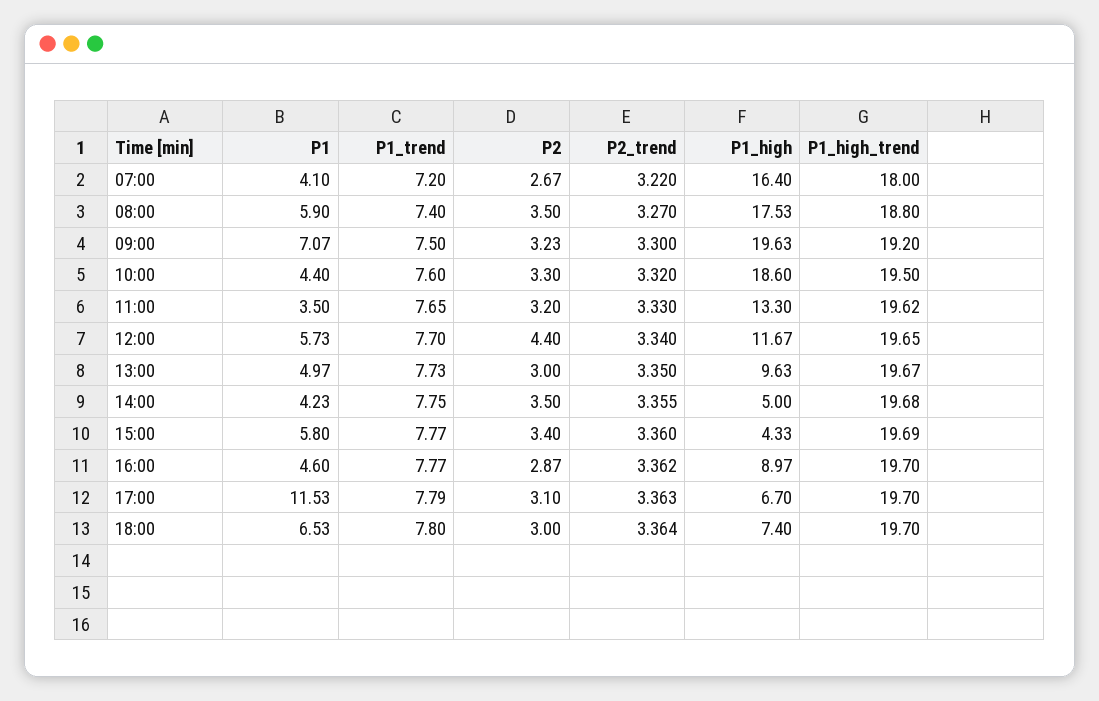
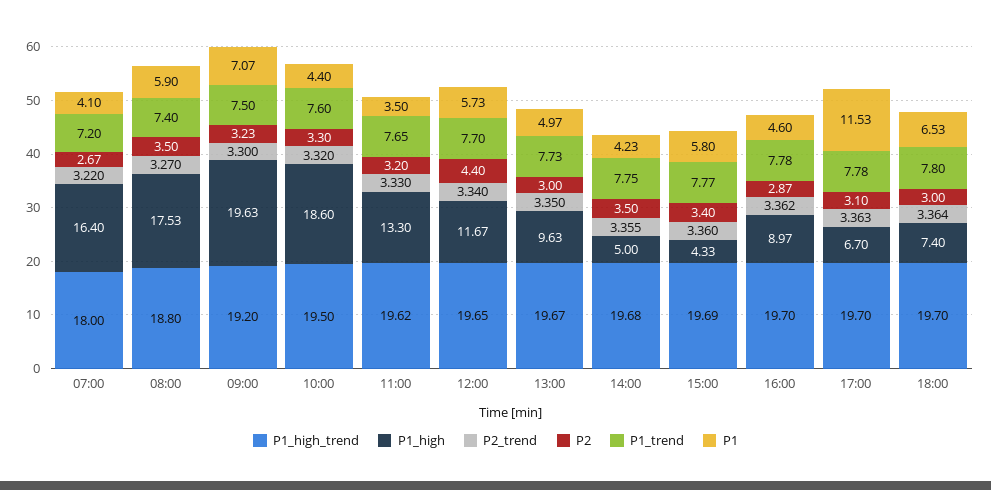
  {
    "P1": {
      "07:00": 4.1,
      "08:00": 5.9,
      "09:00": 7.07,
      "10:00": 4.4,
      "11:00": 3.5,
      "12:00": 5.73,
      "13:00": 4.97,
      "14:00": 4.23,
      "15:00": 5.8,
      "16:00": 4.6,
      "17:00": 11.53,
      "18:00": 6.53
    },
    "P1_trend": {
      "07:00": 7.2,
      "08:00": 7.4,
      "09:00": 7.5,
      "10:00": 7.6,
      "11:00": 7.65,
      "12:00": 7.7,
      "13:00": 7.73,
      "14:00": 7.75,
      "15:00": 7.77,
-     "16:00": 7.77,
+     "16:00": 7.78,
-     "17:00": 7.79,
+     "17:00": 7.78,
      "18:00": 7.8
    },
    "P2": {
      "07:00": 2.67,
      "08:00": 3.5,
      "09:00": 3.23,
      "10:00": 3.3,
      "11:00": 3.2,
      "12:00": 4.4,
      "13:00": 3,
      "14:00": 3.5,
      "15:00": 3.4,
      "16:00": 2.87,
      "17:00": 3.1,
      "18:00": 3
    },
    "P2_trend": {
      "07:00": 3.22,
      "08:00": 3.27,
      "09:00": 3.3,
      "10:00": 3.32,
      "11:00": 3.33,
      "12:00": 3.34,
      "13:00": 3.35,
      "14:00": 3.355,
      "15:00": 3.36,
      "16:00": 3.362,
      "17:00": 3.363,
      "18:00": 3.364
    },
    "P1_high": {
      "07:00": 16.4,
      "08:00": 17.53,
      "09:00": 19.63,
      "10:00": 18.6,
      "11:00": 13.3,
      "12:00": 11.67,
      "13:00": 9.63,
      "14:00": 5,
      "15:00": 4.33,
      "16:00": 8.97,
      "17:00": 6.7,
      "18:00": 7.4
    },
    "P1_high_trend": {
      "07:00": 18,
      "08:00": 18.8,
      "09:00": 19.2,
      "10:00": 19.5,
      "11:00": 19.62,
      "12:00": 19.65,
      "13:00": 19.67,
      "14:00": 19.68,
      "15:00": 19.69,
      "16:00": 19.7,
      "17:00": 19.7,
      "18:00": 19.7
    }
  }

